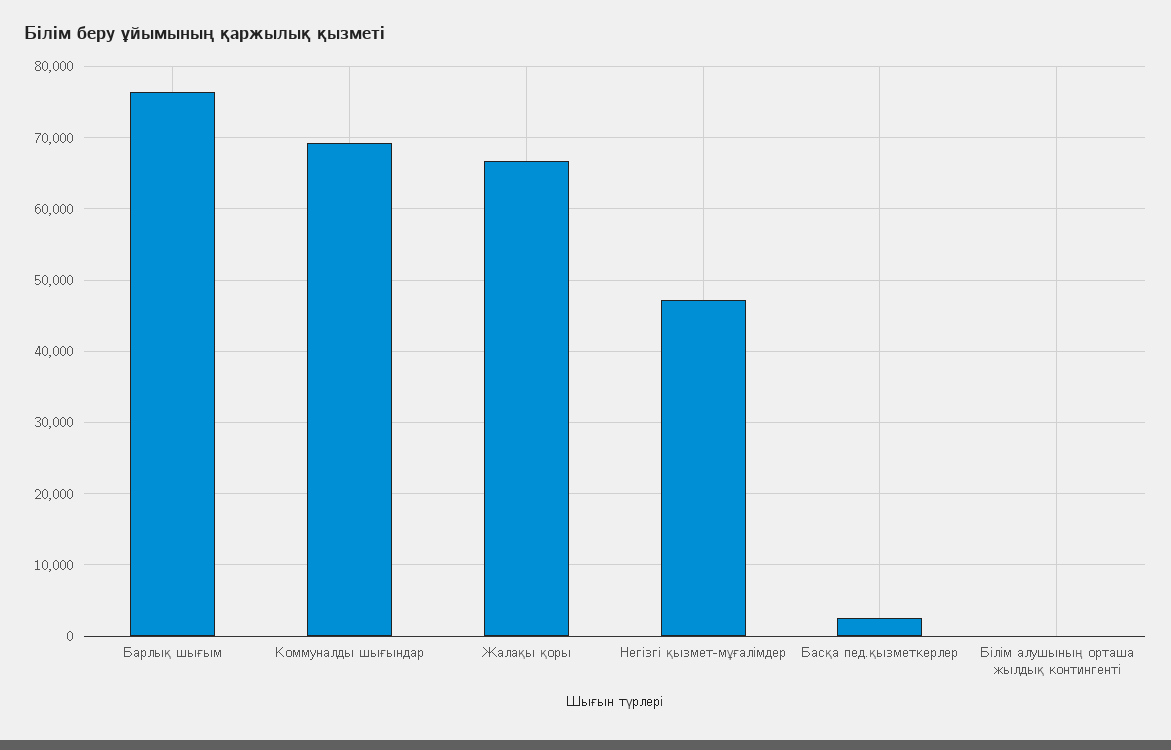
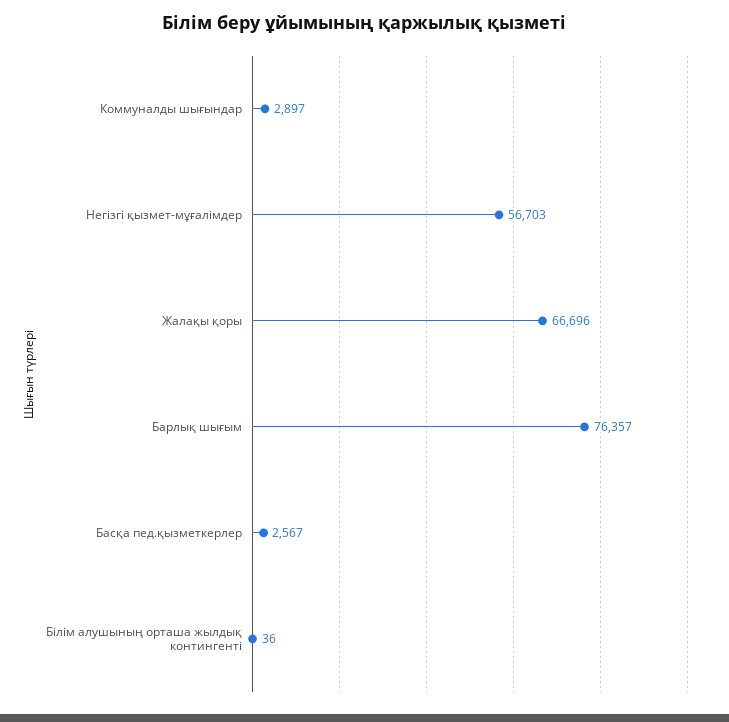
  {
    "Барлық шығым": 76357,
-   "Коммуналды шығындар": 69000,
+   "Коммуналды шығындар": 2897,
    "Жалақы қоры": 66696,
-   "Негізгі қызмет-мұғалімдер": 47000,
+   "Негізгі қызмет-мұғалімдер": 56703,
    "Басқа пед.қызметкерлер": 2567,
    "Білім алушының орташа жылдық контингенті": 36
  }

